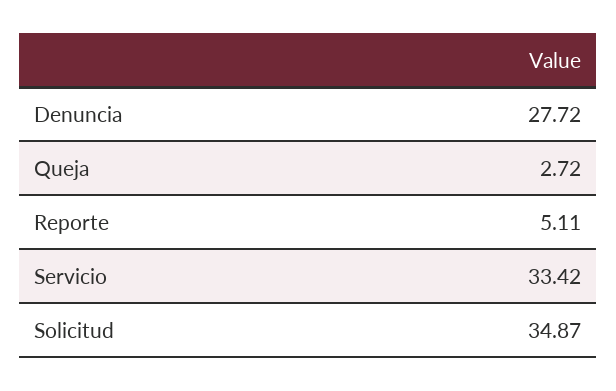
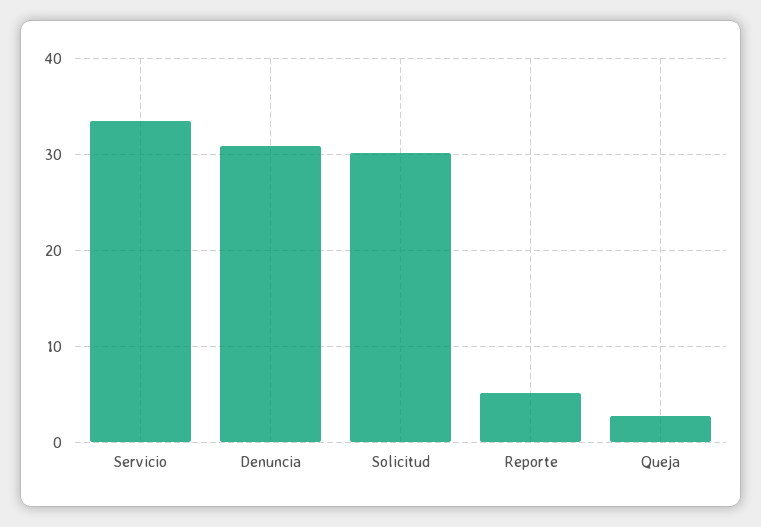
  {
-   "Denuncia": 27.72,
+   "Denuncia": 31,
    "Queja": 2.72,
    "Reporte": 5.11,
    "Servicio": 33.42,
-   "Solicitud": 34.87
+   "Solicitud": 30
  }

